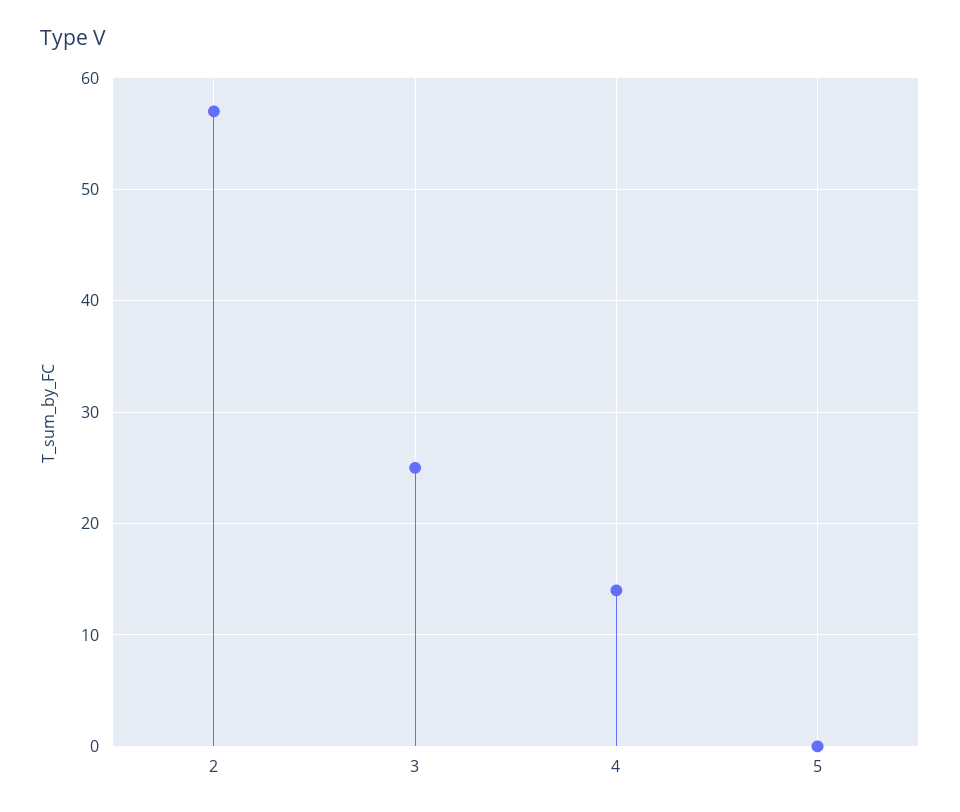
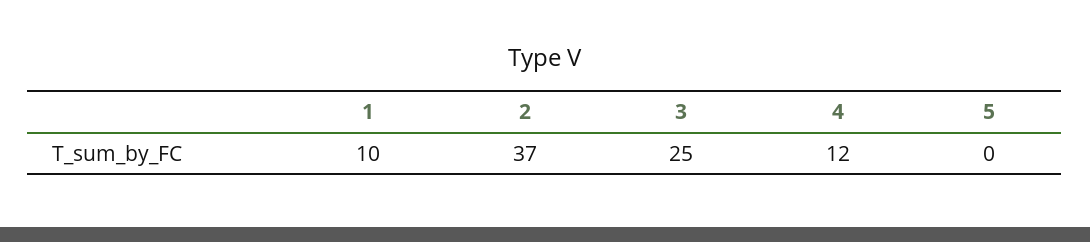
  {
-   "2": 57,
+   "2": 37,
    "3": 25,
-   "4": 14,
+   "4": 12,
-   "5": 0
+   "5": 0,
+   "1": 10
  }

